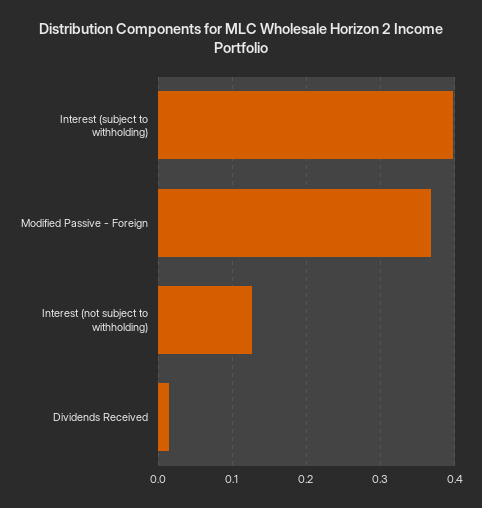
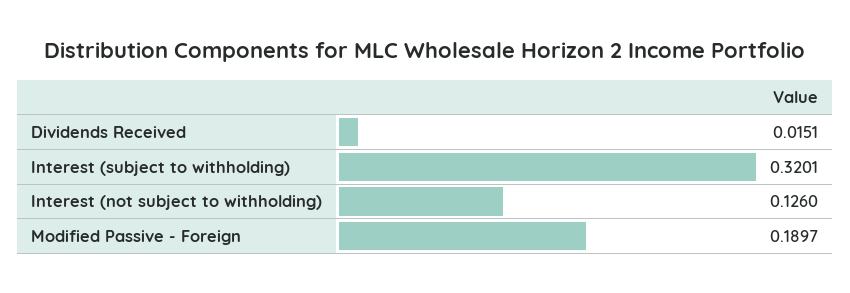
  {
-   "Interest (subject to withholding)": 0.4,
+   "Interest (subject to withholding)": 0.3201,
-   "Modified Passive - Foreign": 0.37,
+   "Modified Passive - Foreign": 0.1897,
    "Interest (not subject to withholding)": 0.126,
    "Dividends Received": 0.0151
  }

